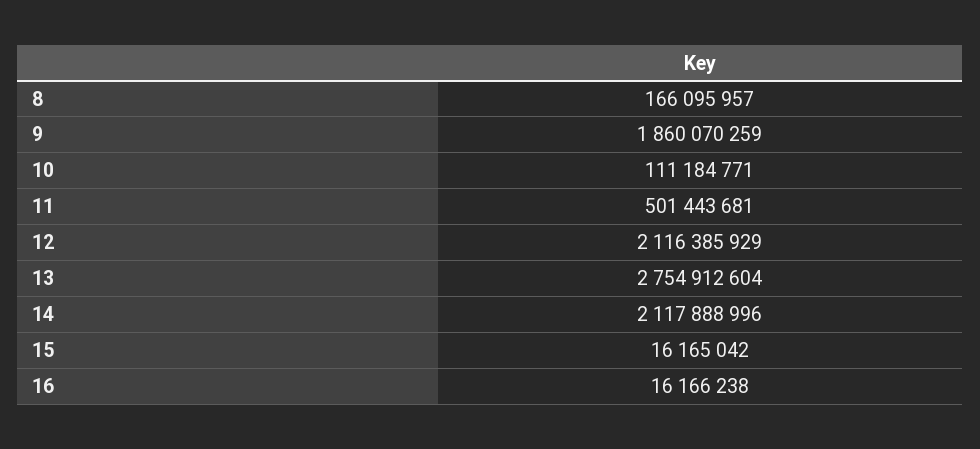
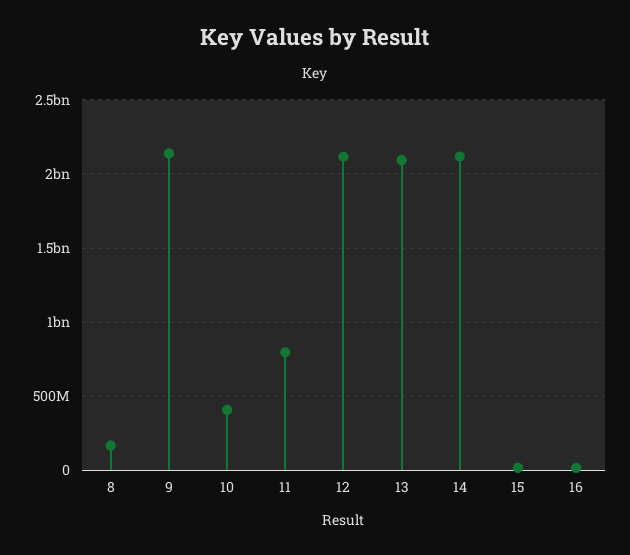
  {
    "8": 166095957,
-   "9": 1860070259,
+   "9": 2150000000,
-   "10": 111184771,
+   "10": 400000000,
-   "11": 501443681,
+   "11": 800000000,
    "12": 2116385929,
-   "13": 2754912604,
+   "13": 2100000000,
    "14": 2117888996,
    "15": 16165042,
    "16": 16166238
  }

